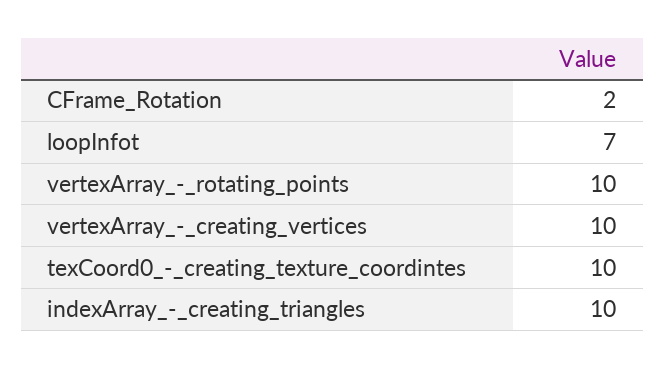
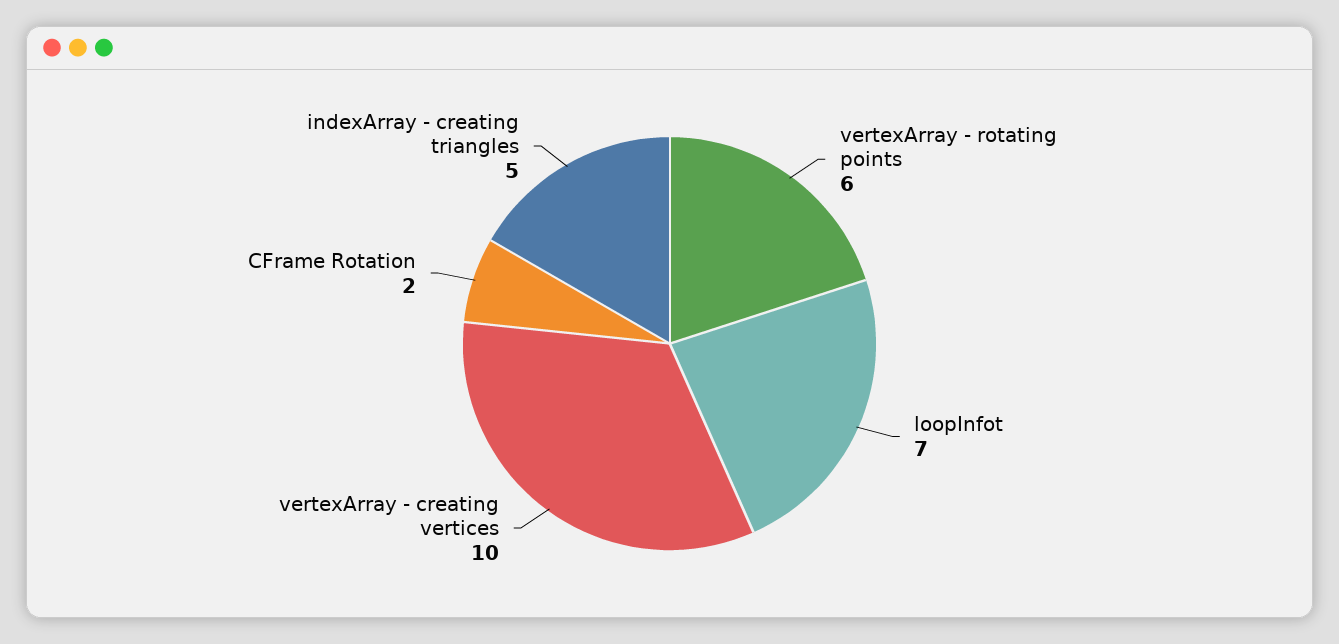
  {
    "CFrame_Rotation": 2,
    "loopInfot": 7,
-   "vertexArray_-_rotating_points": 10,
+   "vertexArray_-_rotating_points": 6,
    "vertexArray_-_creating_vertices": 10,
-   "texCoord0_-_creating_texture_coordintes": 10,
-   "indexArray_-_creating_triangles": 10
+   "indexArray_-_creating_triangles": 5
  }

